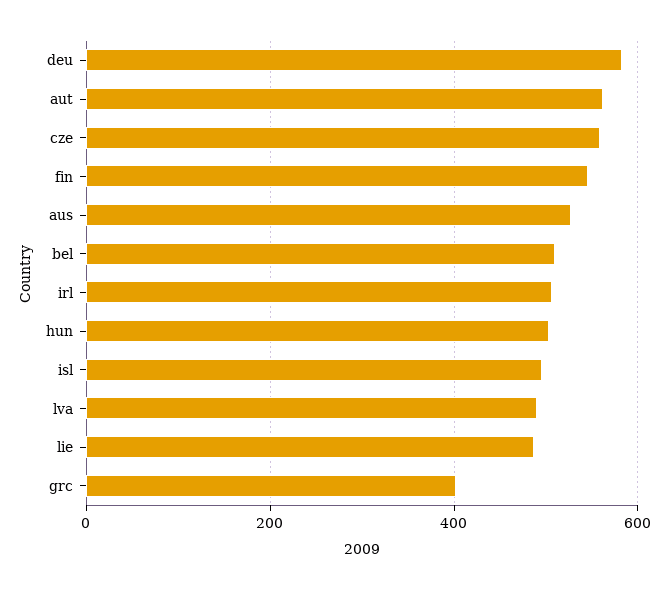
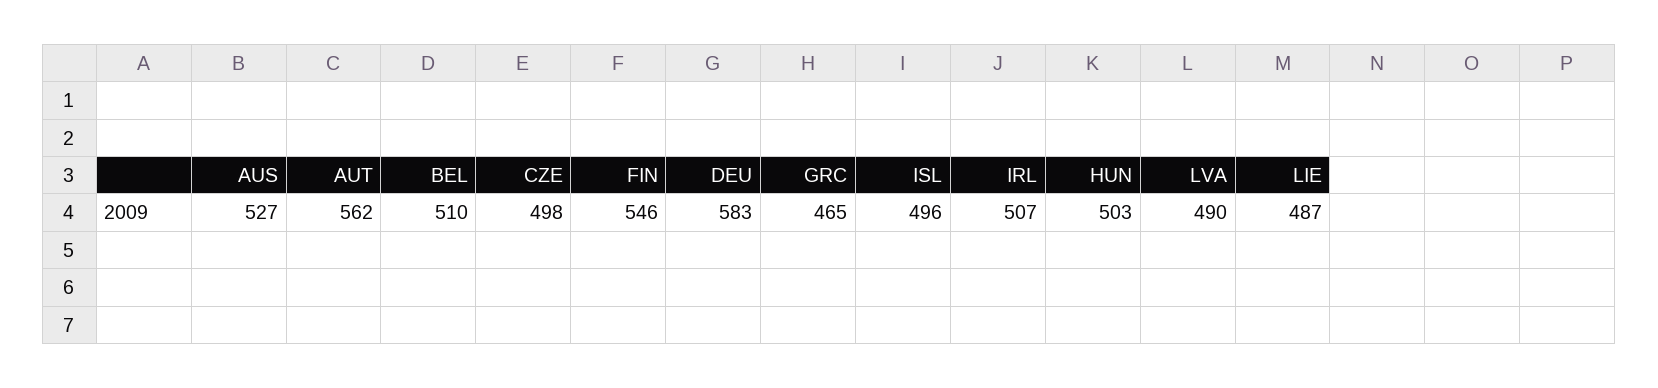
  {
    "deu": 583,
    "aut": 562,
-   "cze": 560,
+   "cze": 498,
    "fin": 546,
    "aus": 527,
    "bel": 510,
    "irl": 507,
    "hun": 503,
    "isl": 496,
    "lva": 490,
    "lie": 487,
-   "grc": 400
+   "grc": 465
  }

